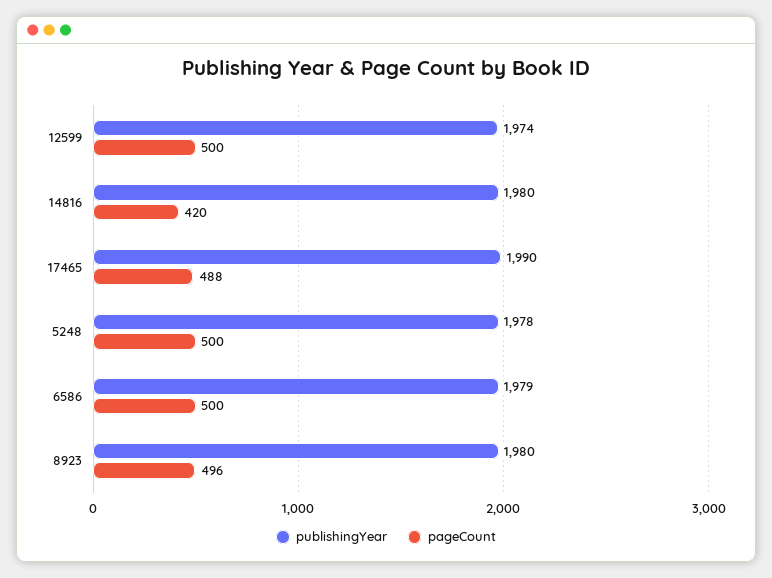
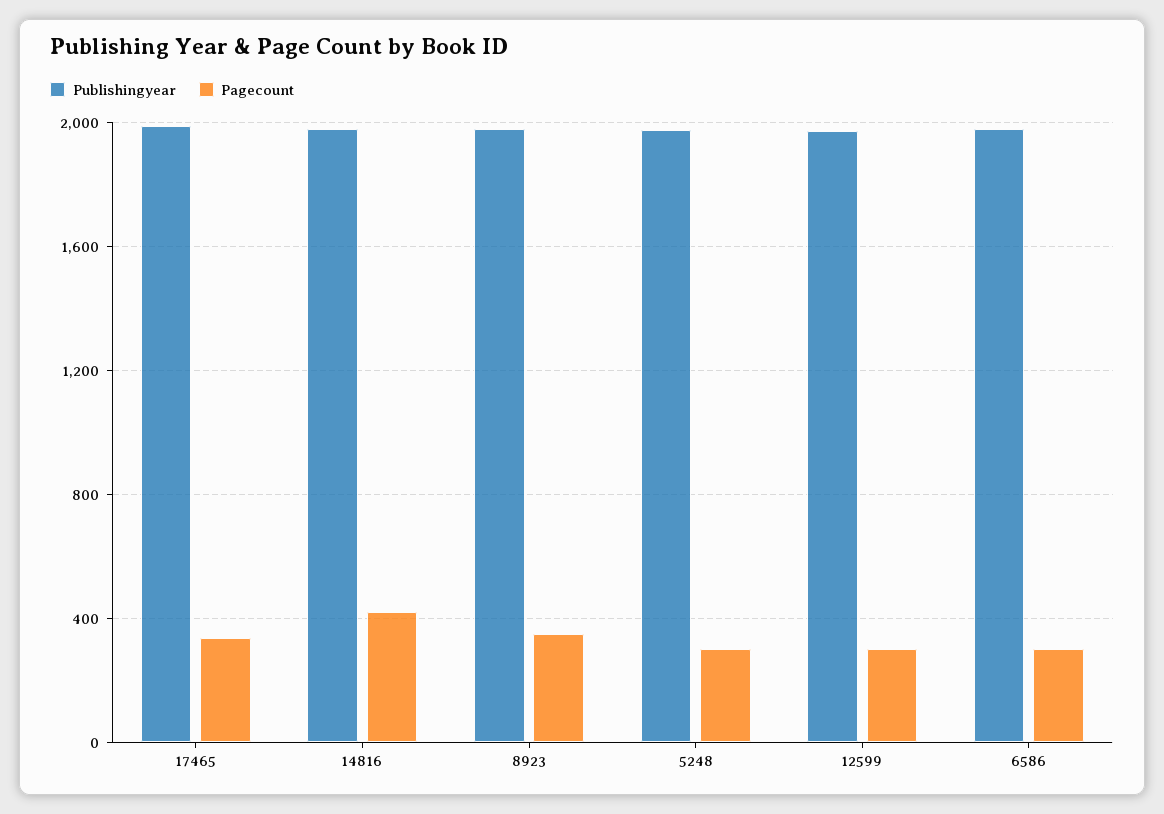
  {
    "publishingYear": {
      "12599": 1974,
      "14816": 1980,
      "17465": 1990,
      "5248": 1978,
      "6586": 1979,
      "8923": 1980
    },
    "pageCount": {
-     "12599": 500,
+     "12599": 300,
      "14816": 420,
-     "17465": 488,
+     "17465": 350,
-     "5248": 500,
+     "5248": 300,
-     "6586": 500,
+     "6586": 300,
-     "8923": 496
+     "8923": 350
    }
  }

